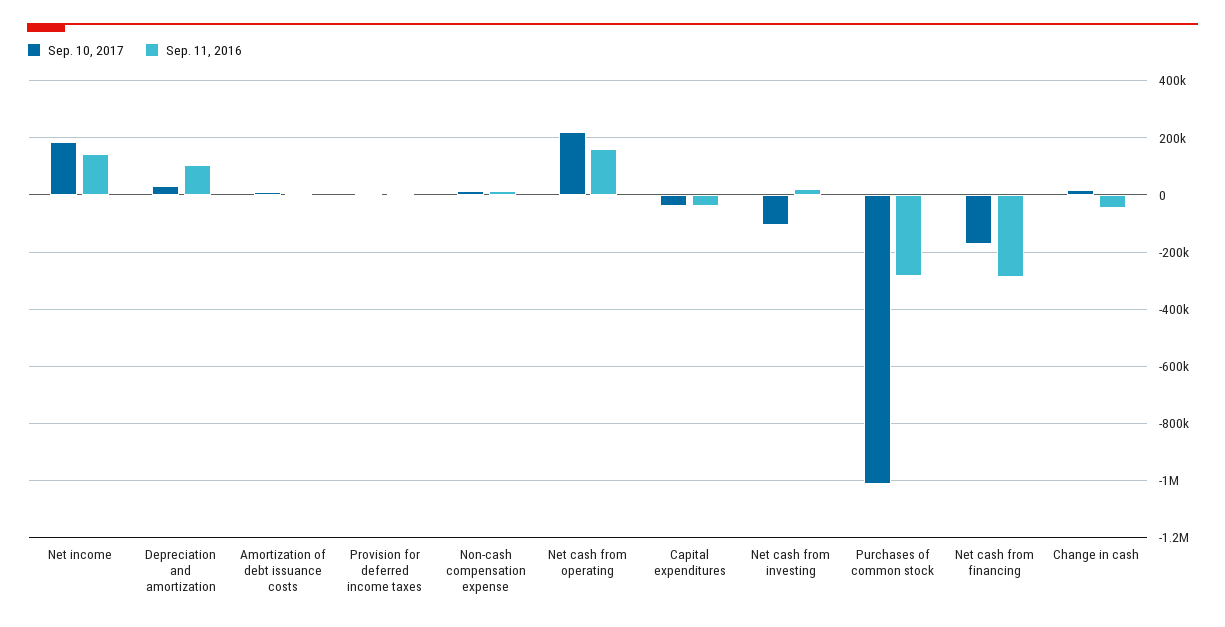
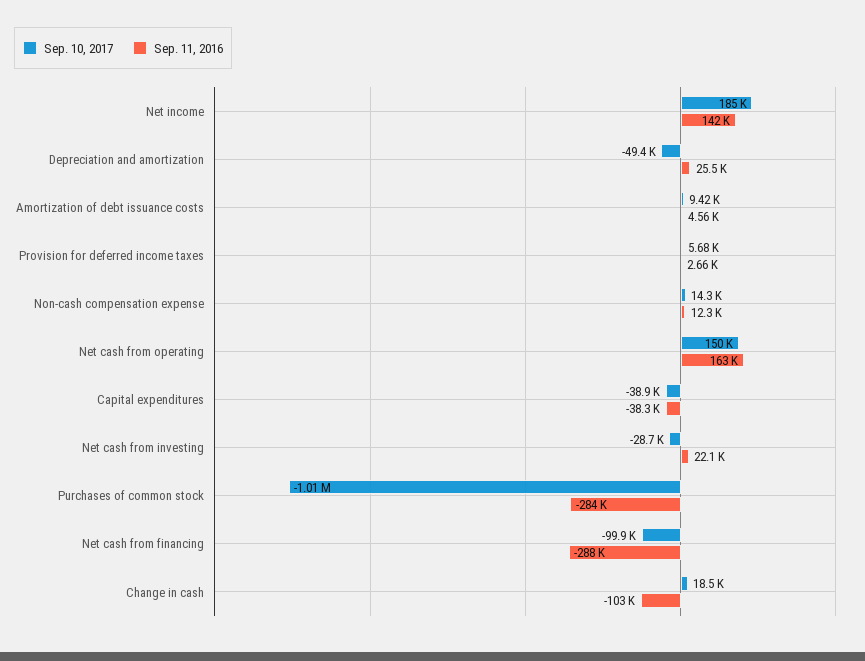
  {
    "Sep. 10, 2017": {
      "Net income": 185000,
-     "Depreciation and amortization": 25000,
+     "Depreciation and amortization": -49400,
      "Amortization of debt issuance costs": 9420,
      "Provision for deferred income taxes": 5680,
      "Non-cash compensation expense": 14300,
-     "Net cash from operating": 225000,
+     "Net cash from operating": 150000,
      "Capital expenditures": -38900,
-     "Net cash from investing": -100000,
+     "Net cash from investing": -28700,
      "Purchases of common stock": -1010000,
-     "Net cash from financing": -175000,
+     "Net cash from financing": -99900,
      "Change in cash": 18500
    },
    "Sep. 11, 2016": {
      "Net income": 142000,
-     "Depreciation and amortization": 100000,
+     "Depreciation and amortization": 25500,
      "Amortization of debt issuance costs": 4560,
      "Provision for deferred income taxes": 2660,
      "Non-cash compensation expense": 12300,
      "Net cash from operating": 163000,
      "Capital expenditures": -38300,
      "Net cash from investing": 22100,
      "Purchases of common stock": -284000,
      "Net cash from financing": -288000,
-     "Change in cash": -50000
+     "Change in cash": -103000
    }
  }

